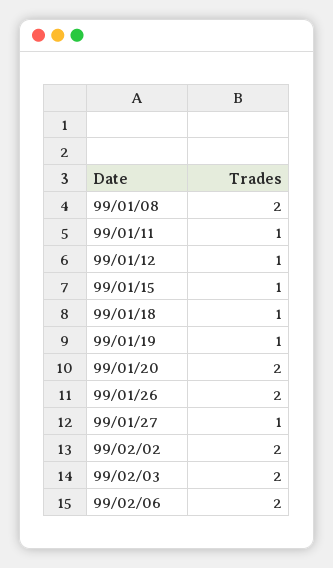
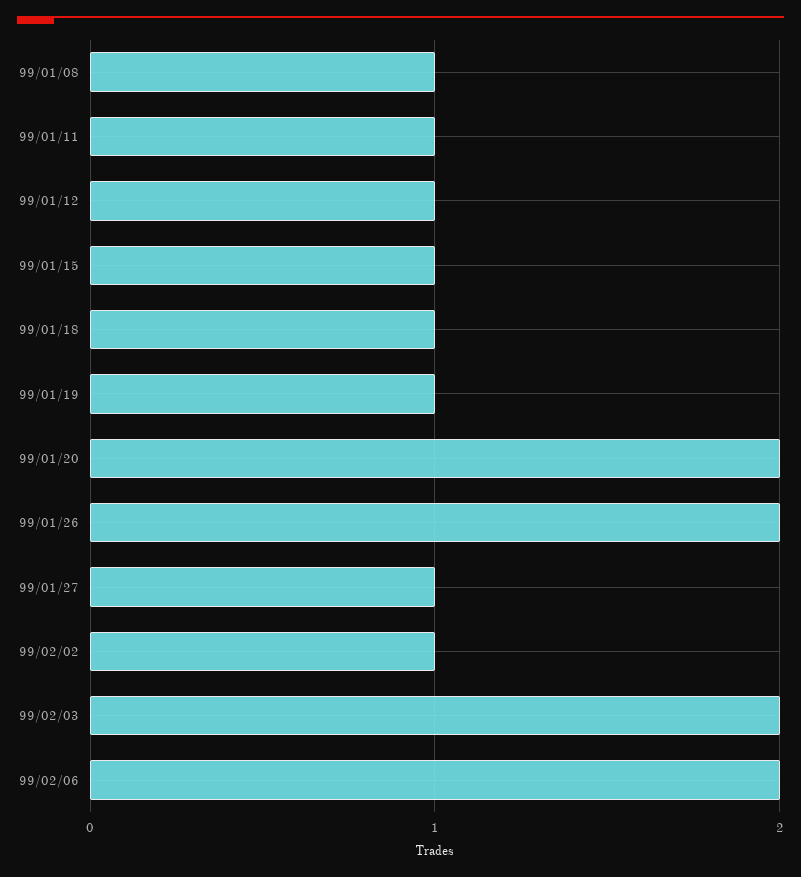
  {
-   "99/01/08": 2,
+   "99/01/08": 1,
    "99/01/11": 1,
    "99/01/12": 1,
    "99/01/15": 1,
    "99/01/18": 1,
    "99/01/19": 1,
    "99/01/20": 2,
    "99/01/26": 2,
    "99/01/27": 1,
-   "99/02/02": 2,
+   "99/02/02": 1,
    "99/02/03": 2,
    "99/02/06": 2
  }

